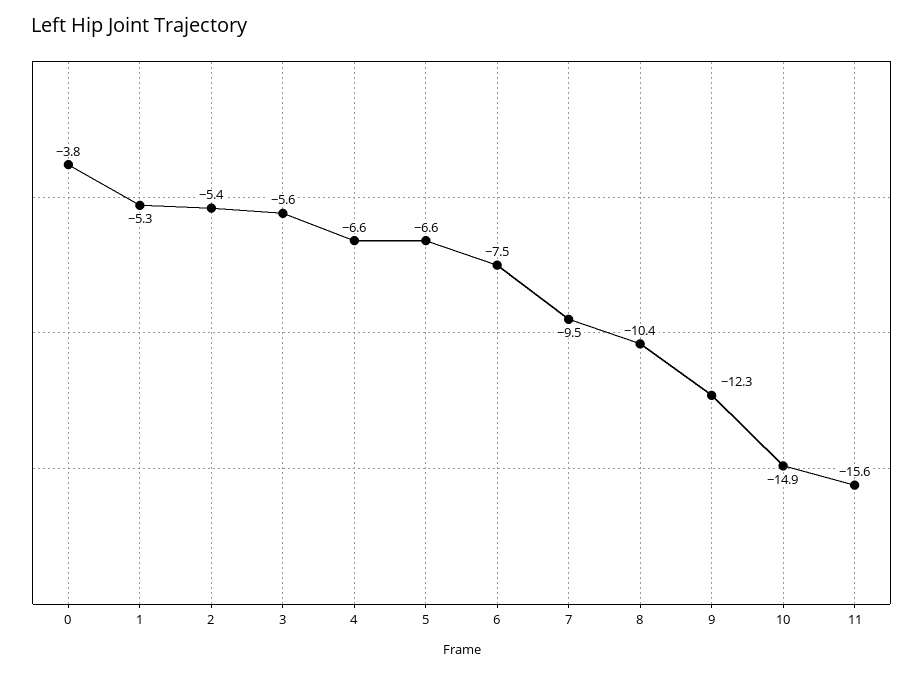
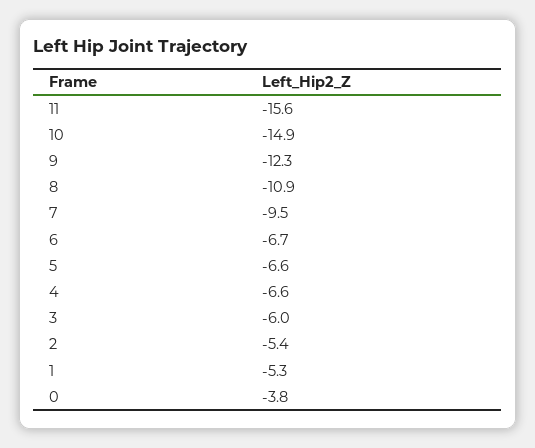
  {
    "0": -3.8,
    "1": -5.3,
    "2": -5.4,
-   "3": -5.6,
+   "3": -6,
    "4": -6.6,
    "5": -6.6,
-   "6": -7.5,
+   "6": -6.7,
    "7": -9.5,
-   "8": -10.4,
+   "8": -10.9,
    "9": -12.3,
    "10": -14.9,
    "11": -15.6
  }

